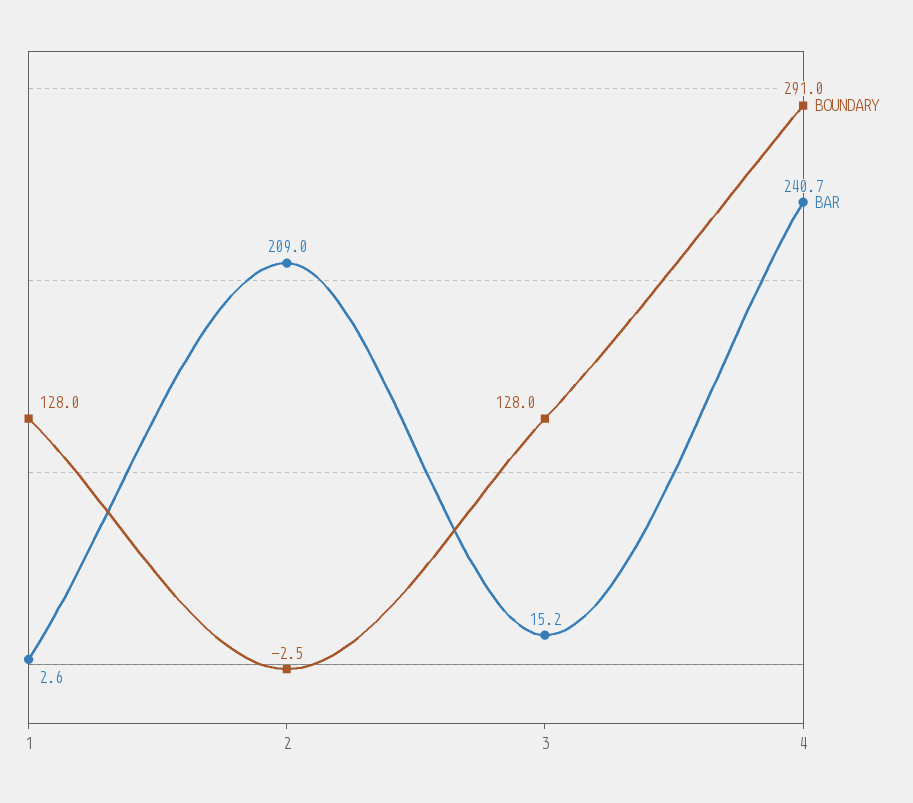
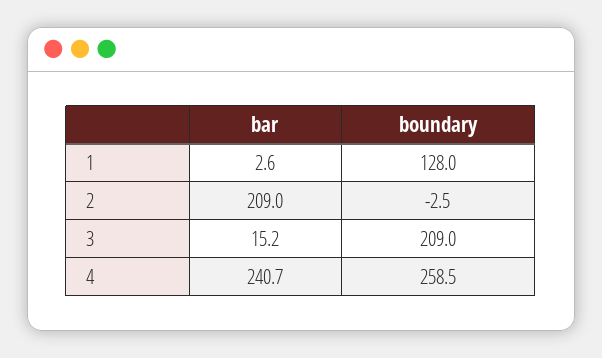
  {
    "BOUNDARY": {
      "1": 128,
      "2": -2.5,
-     "3": 128,
+     "3": 209,
-     "4": 291
+     "4": 258.5
    },
    "BAR": {
      "1": 2.6,
      "2": 209,
      "3": 15.2,
      "4": 240.7
    }
  }

